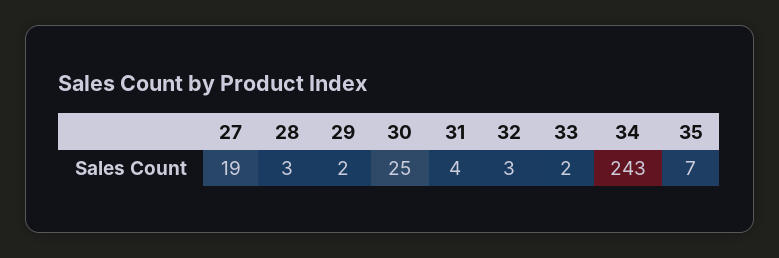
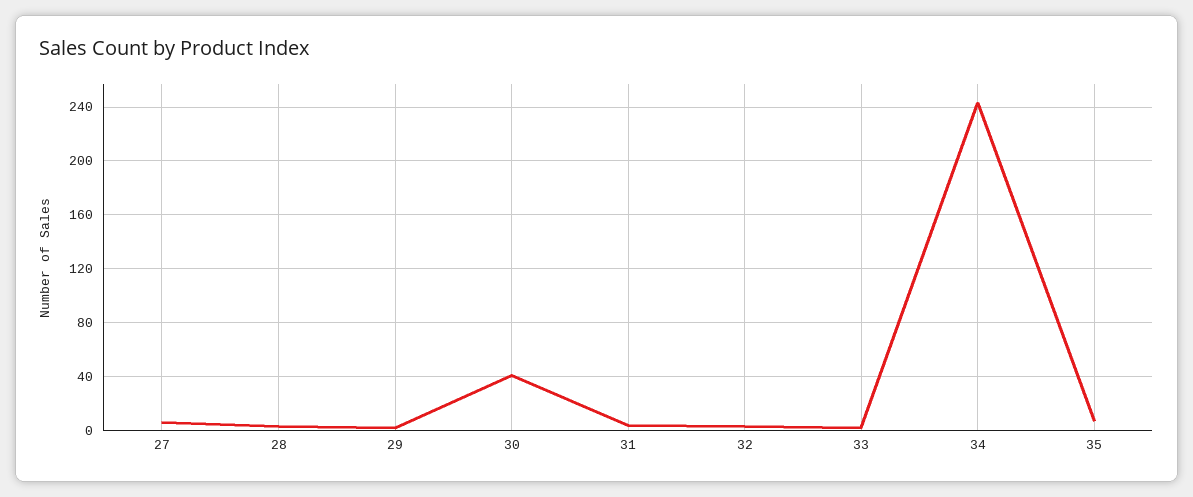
  {
-   "27": 19,
+   "27": 5,
    "28": 3,
    "29": 2,
-   "30": 25,
+   "30": 40,
    "31": 4,
    "32": 3,
    "33": 2,
    "34": 243,
    "35": 7
  }

